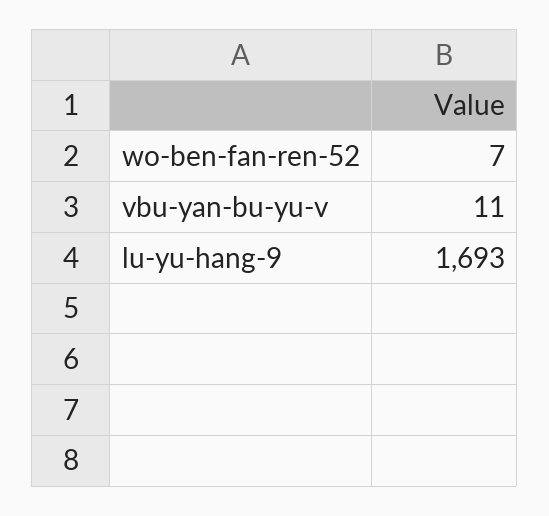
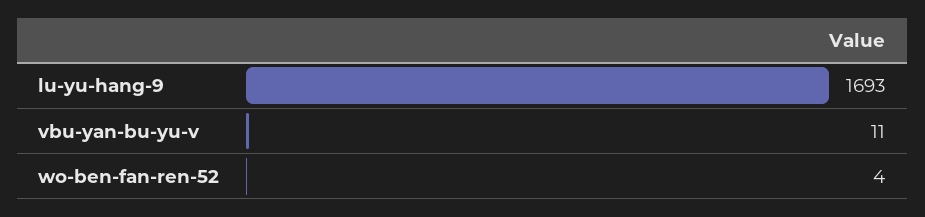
  {
-   "wo-ben-fan-ren-52": 7,
+   "wo-ben-fan-ren-52": 4,
    "vbu-yan-bu-yu-v": 11,
    "lu-yu-hang-9": 1693
  }

